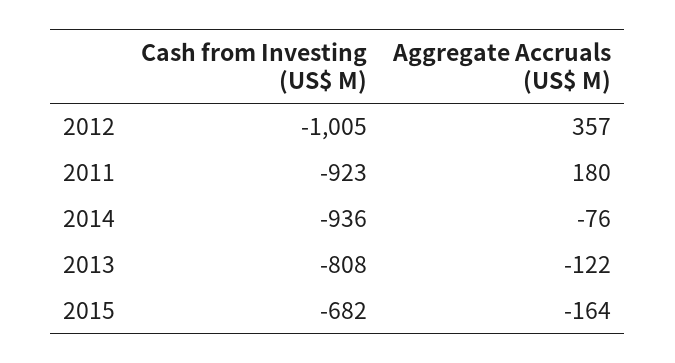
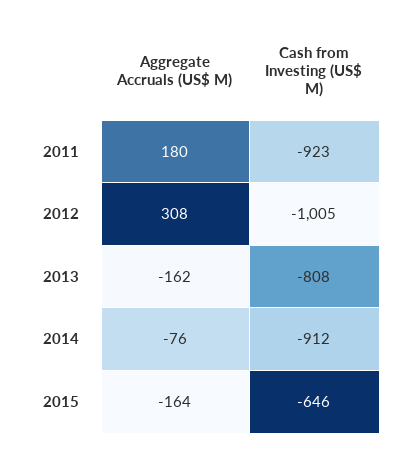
  {
    "Cash from Investing (US$ M)": {
      "2012": -1005,
      "2011": -923,
-     "2014": -936,
+     "2014": -912,
      "2013": -808,
-     "2015": -682
+     "2015": -646
    },
    "Aggregate Accruals (US$ M)": {
-     "2012": 357,
+     "2012": 308,
      "2011": 180,
      "2014": -76,
-     "2013": -122,
+     "2013": -162,
      "2015": -164
    }
  }

